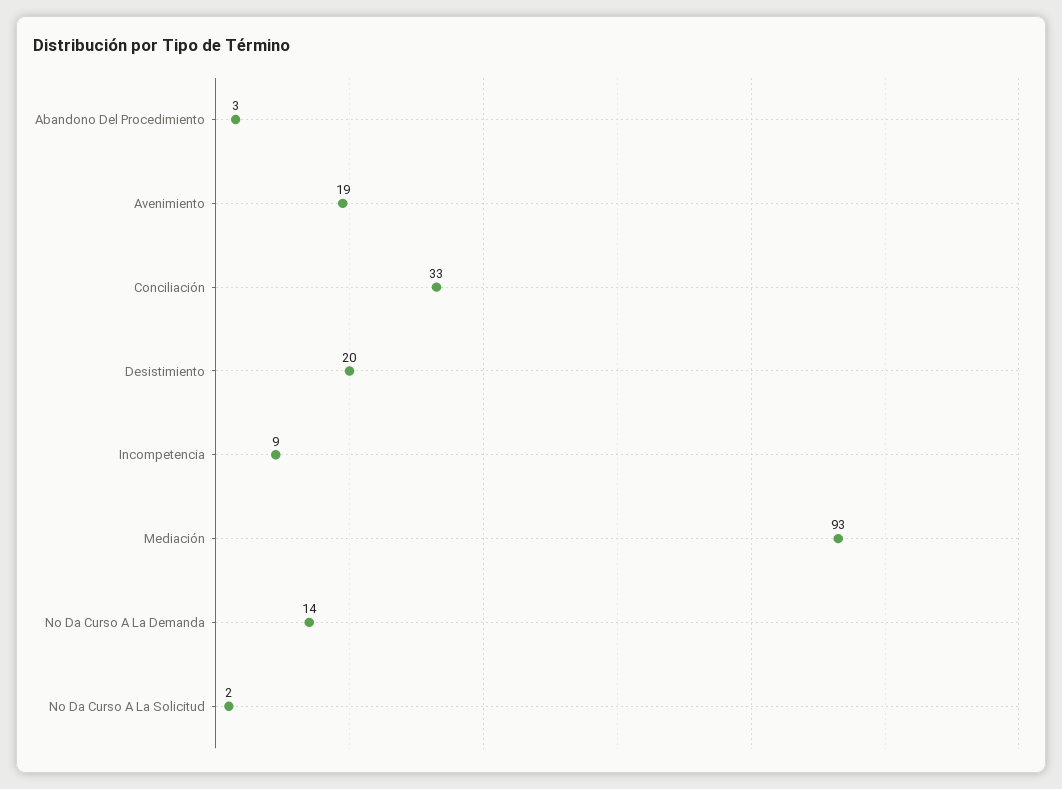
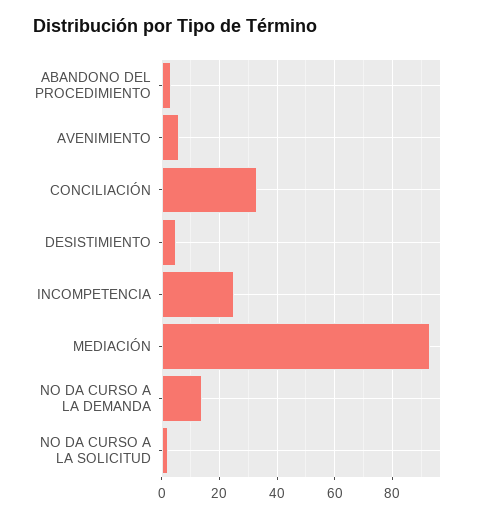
  {
    "Abandono Del Procedimiento": 3,
-   "Avenimiento": 19,
+   "Avenimiento": 5,
    "Conciliación": 33,
-   "Desistimiento": 20,
+   "Desistimiento": 5,
-   "Incompetencia": 9,
+   "Incompetencia": 25,
    "Mediación": 93,
    "No Da Curso A La Demanda": 14,
    "No Da Curso A La Solicitud": 2
  }

